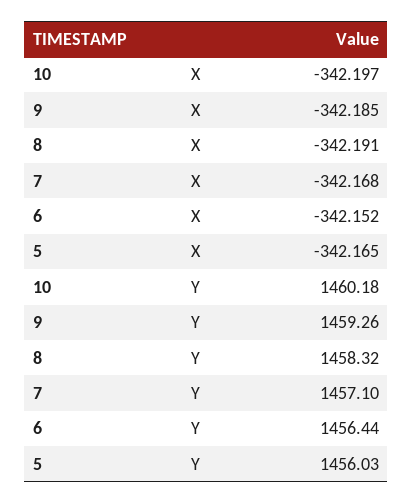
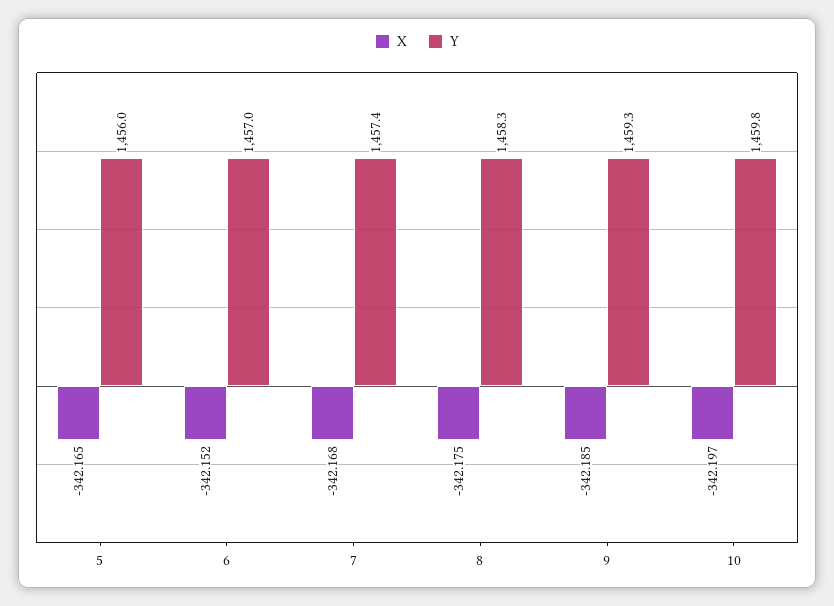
  {
    "X": {
      "10": -342.197,
      "9": -342.185,
-     "8": -342.191,
+     "8": -342.175,
      "7": -342.168,
      "6": -342.152,
      "5": -342.165
    },
    "Y": {
-     "10": 1460.18,
+     "10": 1459.8,
      "9": 1459.26,
      "8": 1458.32,
-     "7": 1457.1,
+     "7": 1457.4,
-     "6": 1456.44,
+     "6": 1457,
      "5": 1456.03
    }
  }

